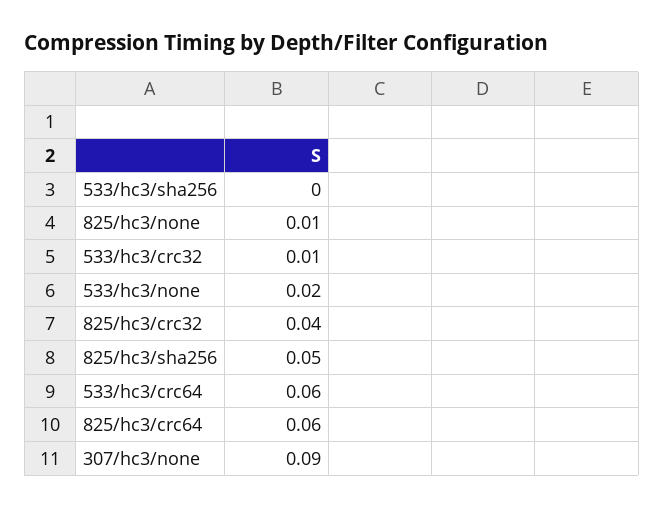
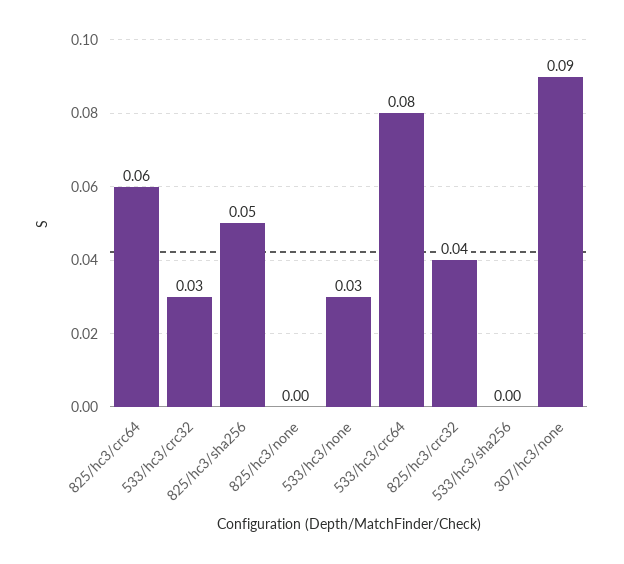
  {
    "533/hc3/sha256": 0,
-   "825/hc3/none": 0.01,
+   "825/hc3/none": 0,
-   "533/hc3/crc32": 0.01,
+   "533/hc3/crc32": 0.03,
-   "533/hc3/none": 0.02,
+   "533/hc3/none": 0.03,
    "825/hc3/crc32": 0.04,
    "825/hc3/sha256": 0.05,
-   "533/hc3/crc64": 0.06,
+   "533/hc3/crc64": 0.08,
    "825/hc3/crc64": 0.06,
    "307/hc3/none": 0.09
  }

